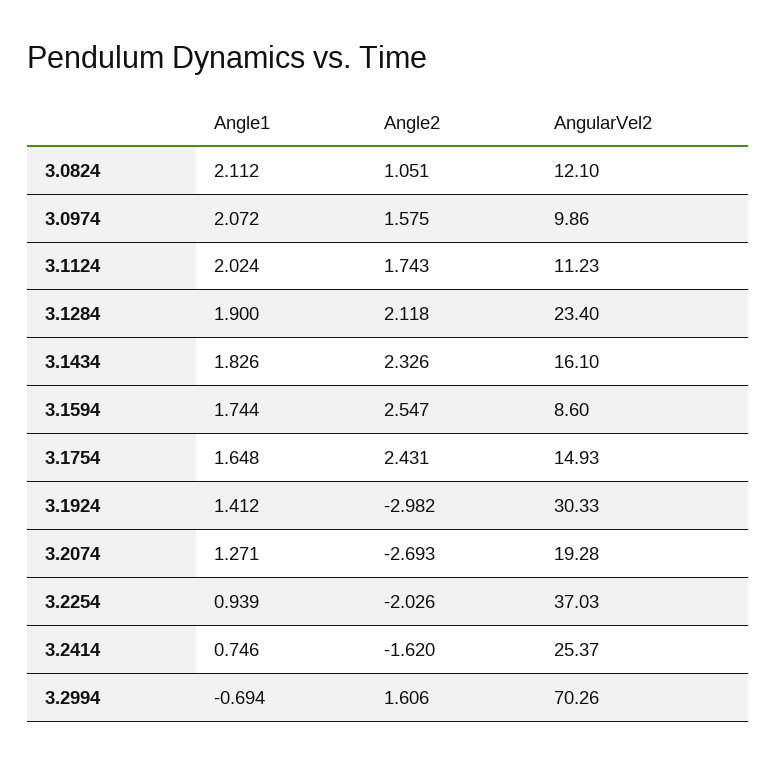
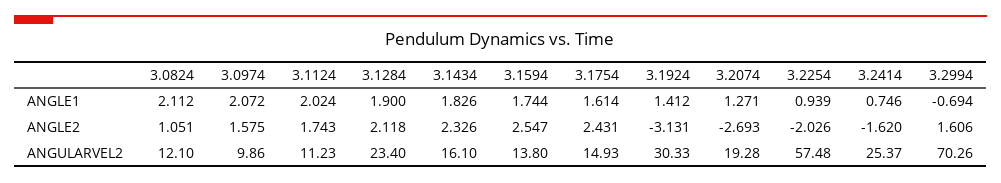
  {
    "Angle1": {
      "3.0824": 2.112,
      "3.0974": 2.072,
      "3.1124": 2.024,
      "3.1284": 1.9,
      "3.1434": 1.826,
      "3.1594": 1.744,
-     "3.1754": 1.648,
+     "3.1754": 1.614,
      "3.1924": 1.412,
      "3.2074": 1.271,
      "3.2254": 0.939,
      "3.2414": 0.746,
      "3.2994": -0.694
    },
    "Angle2": {
      "3.0824": 1.051,
      "3.0974": 1.575,
      "3.1124": 1.743,
      "3.1284": 2.118,
      "3.1434": 2.326,
      "3.1594": 2.547,
      "3.1754": 2.431,
-     "3.1924": -2.982,
+     "3.1924": -3.131,
      "3.2074": -2.693,
      "3.2254": -2.026,
      "3.2414": -1.62,
      "3.2994": 1.606
    },
    "AngularVel2": {
      "3.0824": 12.1,
      "3.0974": 9.86,
      "3.1124": 11.23,
      "3.1284": 23.4,
      "3.1434": 16.1,
-     "3.1594": 8.6,
+     "3.1594": 13.8,
      "3.1754": 14.93,
      "3.1924": 30.33,
      "3.2074": 19.28,
-     "3.2254": 37.03,
+     "3.2254": 57.48,
      "3.2414": 25.37,
      "3.2994": 70.26
    }
  }

